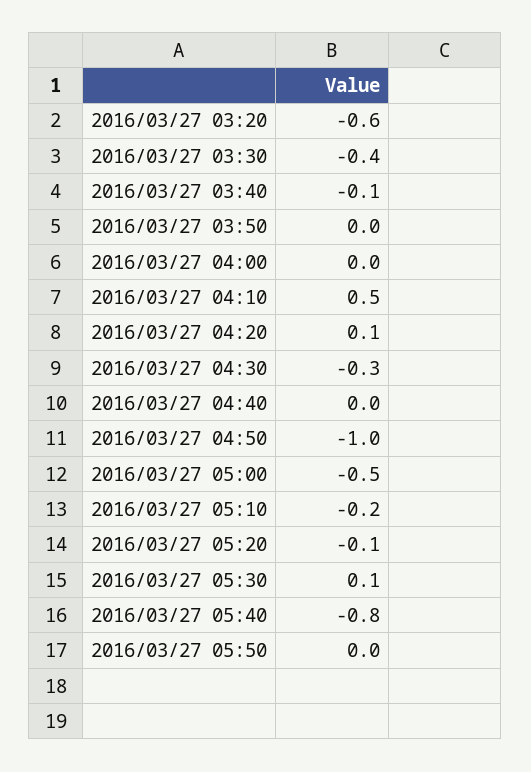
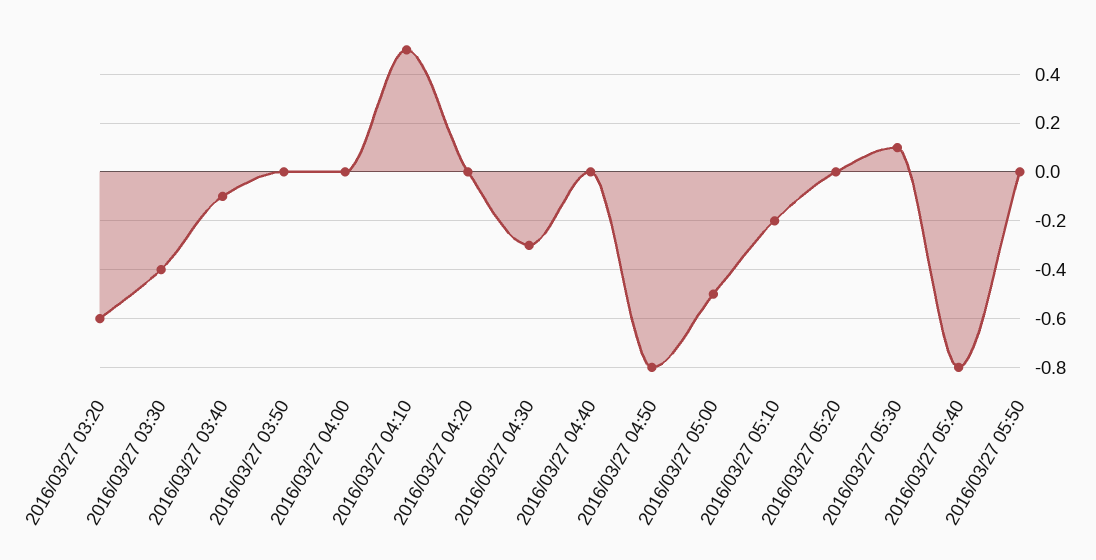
  {
    "2016/03/27 03:20": -0.6,
    "2016/03/27 03:30": -0.4,
    "2016/03/27 03:40": -0.1,
    "2016/03/27 03:50": 0,
    "2016/03/27 04:00": 0,
    "2016/03/27 04:10": 0.5,
-   "2016/03/27 04:20": 0.1,
+   "2016/03/27 04:20": 0,
    "2016/03/27 04:30": -0.3,
    "2016/03/27 04:40": 0,
-   "2016/03/27 04:50": -1,
+   "2016/03/27 04:50": -0.8,
    "2016/03/27 05:00": -0.5,
    "2016/03/27 05:10": -0.2,
-   "2016/03/27 05:20": -0.1,
+   "2016/03/27 05:20": 0,
    "2016/03/27 05:30": 0.1,
    "2016/03/27 05:40": -0.8,
    "2016/03/27 05:50": 0
  }

